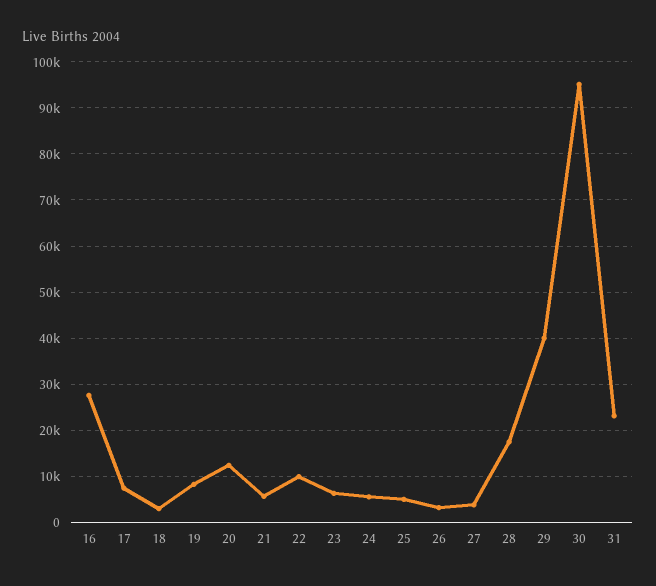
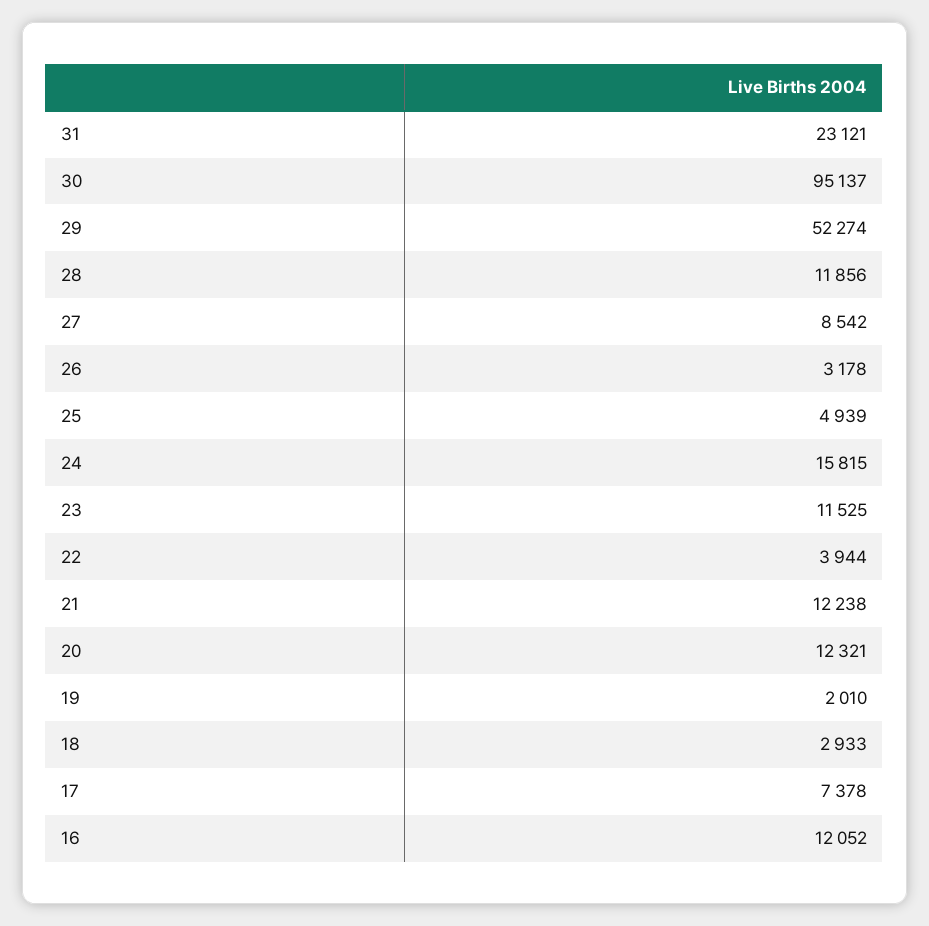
  {
-   "16": 28000,
+   "16": 12052,
    "17": 7378,
    "18": 2933,
-   "19": 8000,
+   "19": 2010,
    "20": 12321,
-   "21": 6000,
+   "21": 12238,
-   "22": 10000,
+   "22": 3944,
-   "23": 6000,
+   "23": 11525,
-   "24": 6000,
+   "24": 15815,
    "25": 4939,
    "26": 3178,
-   "27": 4000,
+   "27": 8542,
-   "28": 18000,
+   "28": 11856,
-   "29": 40000,
+   "29": 52274,
    "30": 95137,
    "31": 23121
  }

